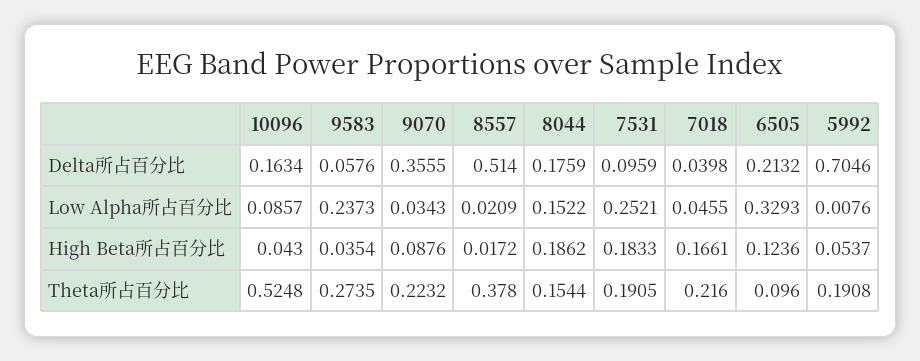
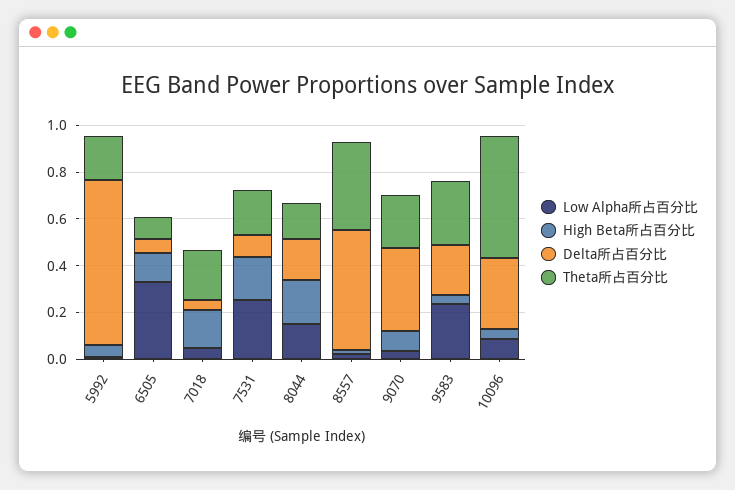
  {
    "Delta所占百分比": {
-     "10096": 0.1634,
+     "10096": 0.3,
-     "9583": 0.0576,
+     "9583": 0.2,
      "9070": 0.3555,
      "8557": 0.514,
      "8044": 0.1759,
      "7531": 0.0959,
      "7018": 0.0398,
-     "6505": 0.2132,
+     "6505": 0.05,
      "5992": 0.7046
    },
    "Low Alpha所占百分比": {
      "10096": 0.0857,
      "9583": 0.2373,
      "9070": 0.0343,
      "8557": 0.0209,
      "8044": 0.1522,
      "7531": 0.2521,
      "7018": 0.0455,
      "6505": 0.3293,
      "5992": 0.0076
    },
    "High Beta所占百分比": {
      "10096": 0.043,
      "9583": 0.0354,
      "9070": 0.0876,
      "8557": 0.0172,
      "8044": 0.1862,
      "7531": 0.1833,
      "7018": 0.1661,
      "6505": 0.1236,
      "5992": 0.0537
    },
    "Theta所占百分比": {
      "10096": 0.5248,
      "9583": 0.2735,
      "9070": 0.2232,
      "8557": 0.378,
      "8044": 0.1544,
      "7531": 0.1905,
      "7018": 0.216,
      "6505": 0.096,
      "5992": 0.1908
    }
  }

